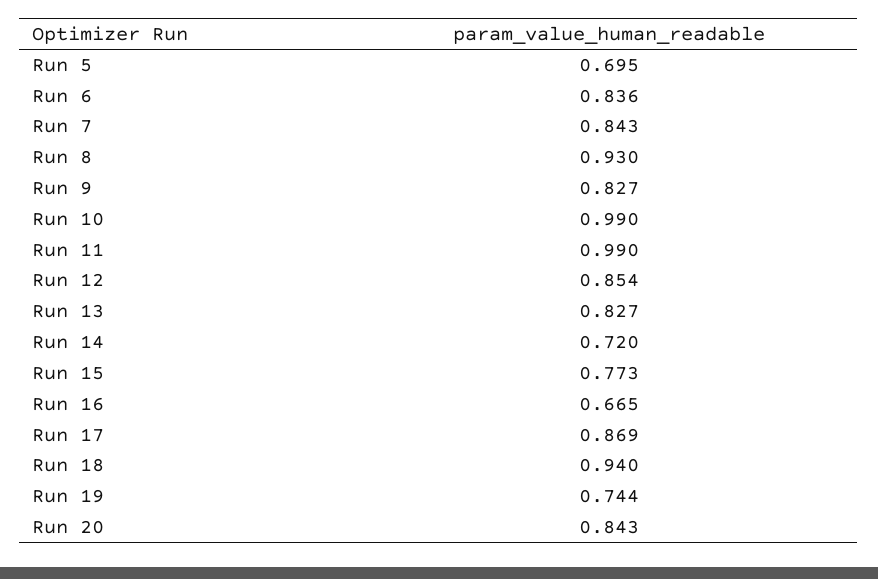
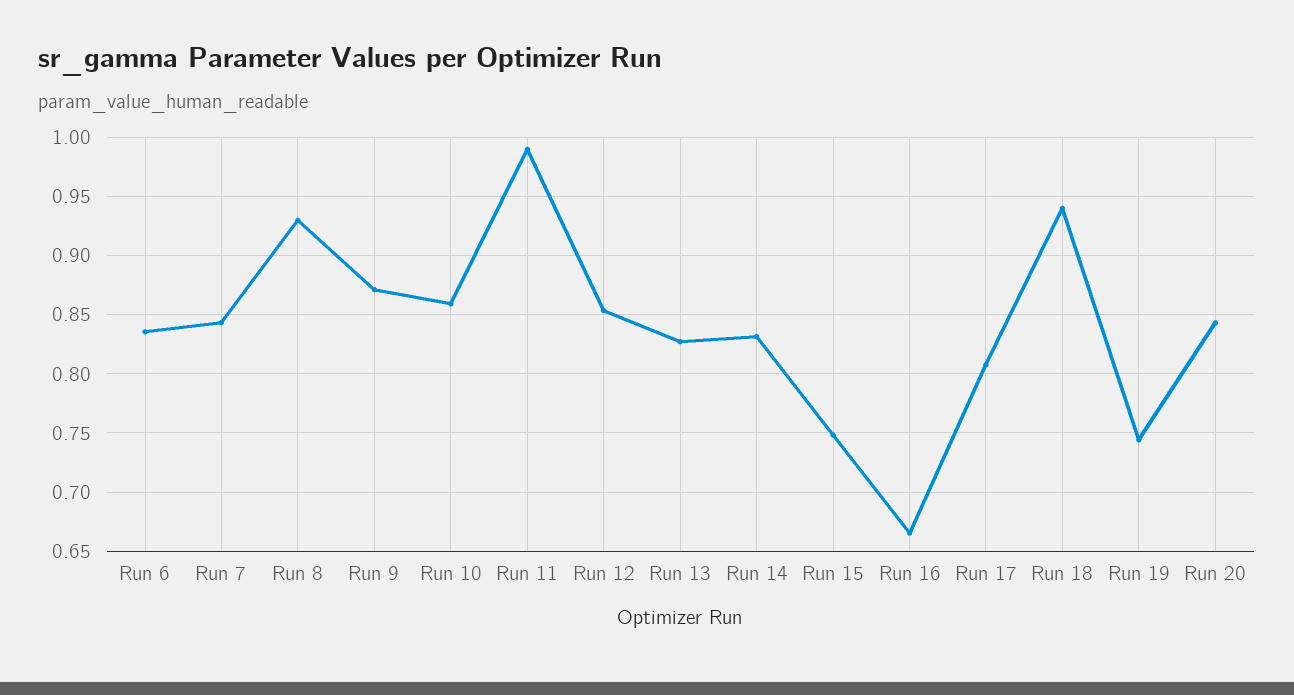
  {
-   "Run 5": 0.695,
    "Run 6": 0.836,
    "Run 7": 0.843,
    "Run 8": 0.93,
-   "Run 9": 0.827,
+   "Run 9": 0.87,
-   "Run 10": 0.99,
+   "Run 10": 0.86,
    "Run 11": 0.99,
    "Run 12": 0.854,
    "Run 13": 0.827,
-   "Run 14": 0.72,
+   "Run 14": 0.83,
-   "Run 15": 0.773,
+   "Run 15": 0.75,
    "Run 16": 0.665,
-   "Run 17": 0.869,
+   "Run 17": 0.81,
    "Run 18": 0.94,
    "Run 19": 0.744,
    "Run 20": 0.843
  }

